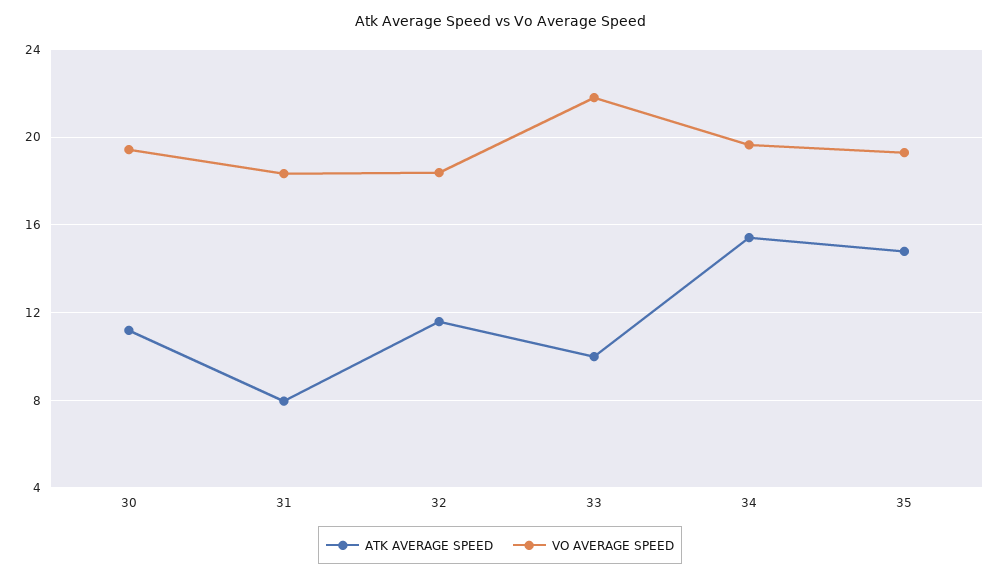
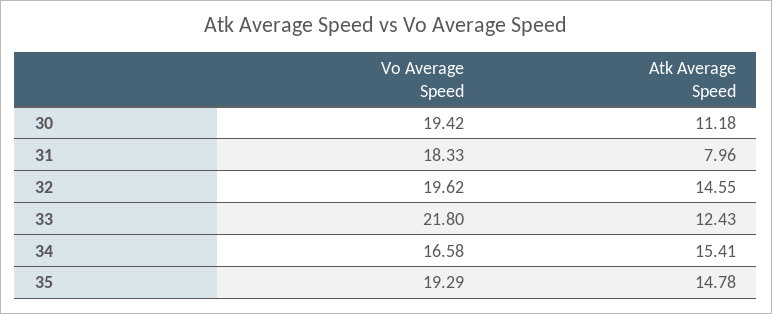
  {
    "ATK AVERAGE SPEED": {
      "30": 11.18,
      "31": 7.96,
-     "32": 11.5,
+     "32": 14.55,
-     "33": 10,
+     "33": 12.43,
      "34": 15.41,
      "35": 14.78
    },
    "VO AVERAGE SPEED": {
      "30": 19.42,
      "31": 18.33,
-     "32": 18.5,
+     "32": 19.62,
      "33": 21.8,
-     "34": 19.5,
+     "34": 16.58,
      "35": 19.29
    }
  }

